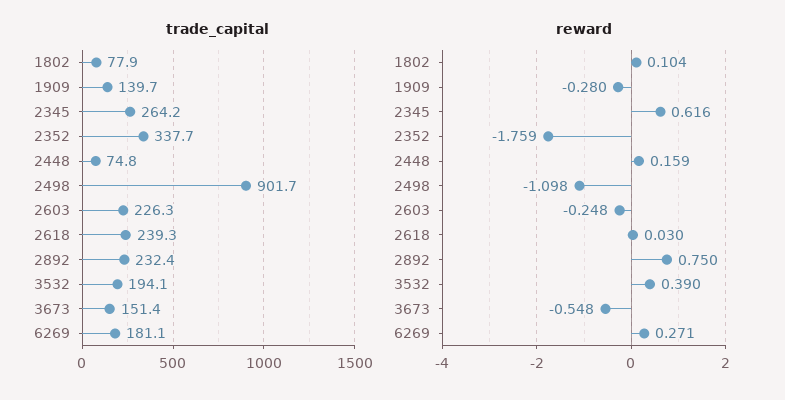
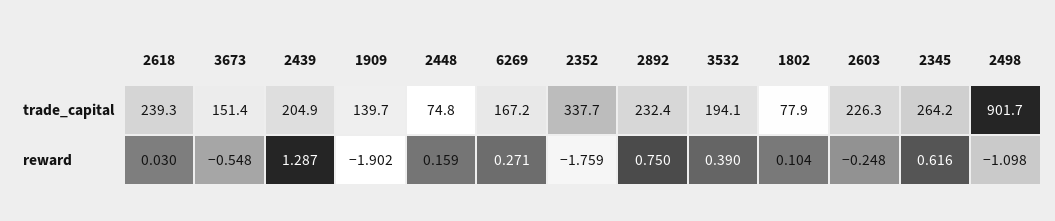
  {
    "trade_capital": {
      "1802": 77.9,
      "1909": 139.7,
      "2345": 264.2,
      "2352": 337.7,
      "2448": 74.8,
      "2498": 901.7,
      "2603": 226.3,
      "2618": 239.3,
      "2892": 232.4,
      "3532": 194.1,
      "3673": 151.4,
-     "6269": 181.1
+     "6269": 167.2,
+     "2439": 204.9
    },
    "reward": {
      "1802": 0.104,
-     "1909": -0.28,
+     "1909": -1.902,
      "2345": 0.616,
      "2352": -1.759,
      "2448": 0.159,
      "2498": -1.098,
      "2603": -0.248,
      "2618": 0.03,
      "2892": 0.75,
      "3532": 0.39,
      "3673": -0.548,
-     "6269": 0.271
+     "6269": 0.271,
+     "2439": 1.287
    }
  }

